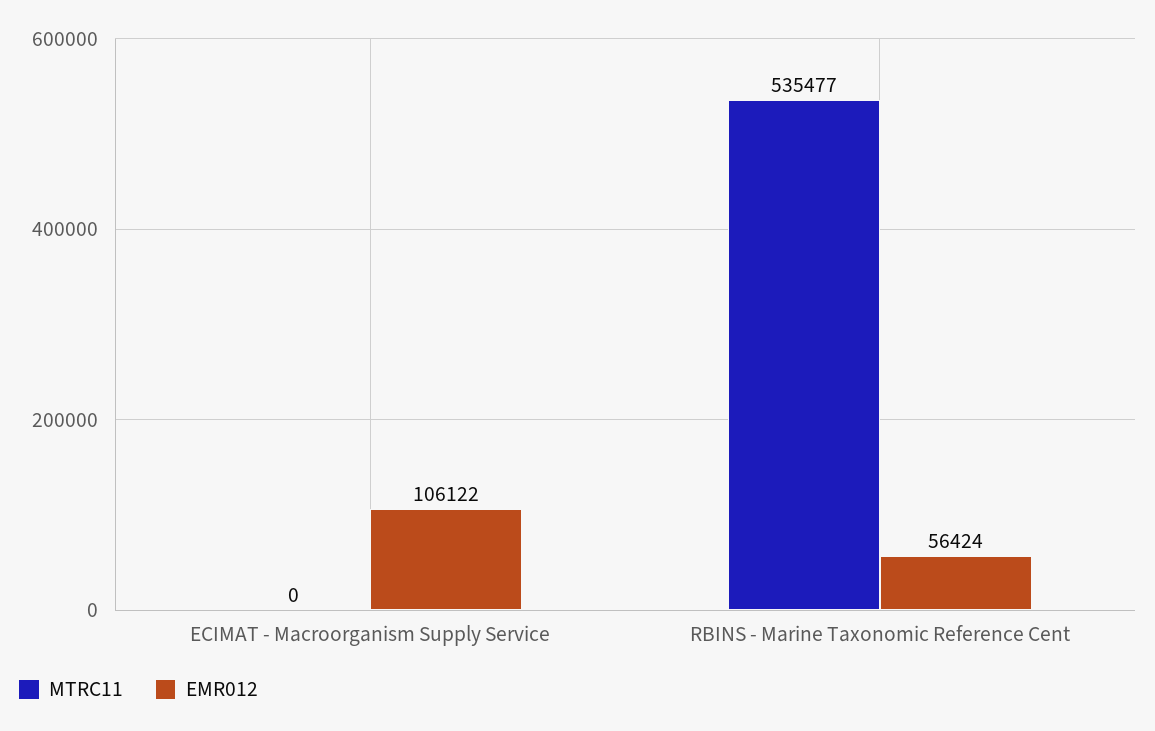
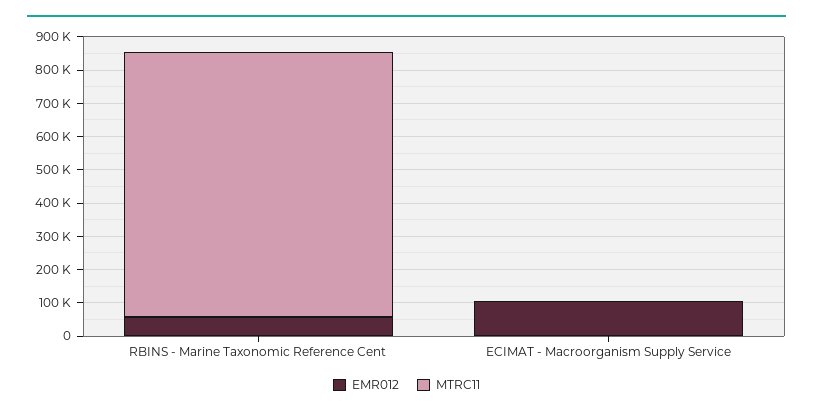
  {
    "MTRC11": {
      "ECIMAT - Macroorganism Supply Service": 0,
-     "RBINS - Marine Taxonomic Reference Cent": 535477
+     "RBINS - Marine Taxonomic Reference Cent": 800000
    },
    "EMR012": {
      "ECIMAT - Macroorganism Supply Service": 106122,
      "RBINS - Marine Taxonomic Reference Cent": 56424
    }
  }

